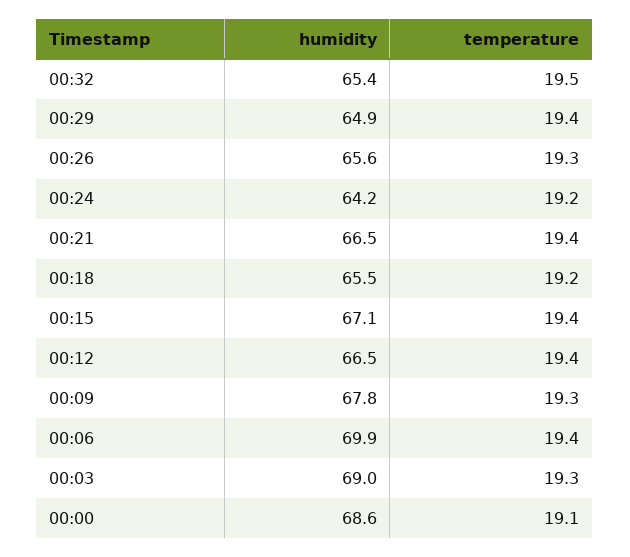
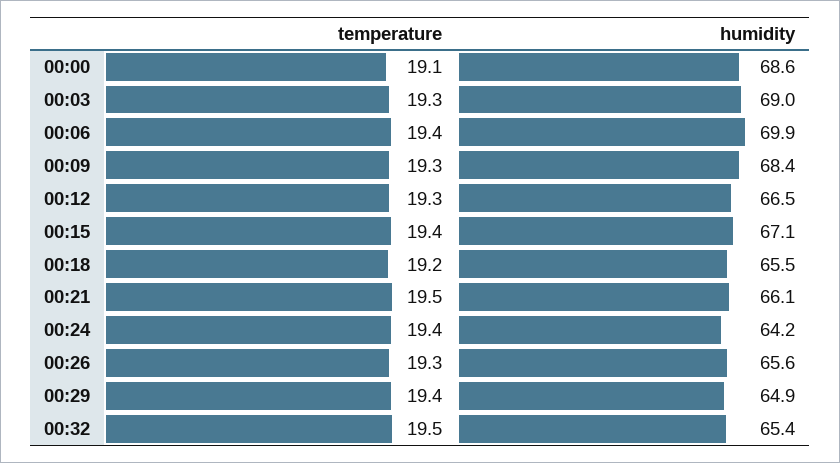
  {
    "humidity": {
      "00:32": 65.4,
      "00:29": 64.9,
      "00:26": 65.6,
      "00:24": 64.2,
-     "00:21": 66.5,
+     "00:21": 66.1,
      "00:18": 65.5,
      "00:15": 67.1,
      "00:12": 66.5,
-     "00:09": 67.8,
+     "00:09": 68.4,
      "00:06": 69.9,
      "00:03": 69,
      "00:00": 68.6
    },
    "temperature": {
      "00:32": 19.5,
      "00:29": 19.4,
      "00:26": 19.3,
-     "00:24": 19.2,
+     "00:24": 19.4,
-     "00:21": 19.4,
+     "00:21": 19.5,
      "00:18": 19.2,
      "00:15": 19.4,
-     "00:12": 19.4,
+     "00:12": 19.3,
      "00:09": 19.3,
      "00:06": 19.4,
      "00:03": 19.3,
      "00:00": 19.1
    }
  }

